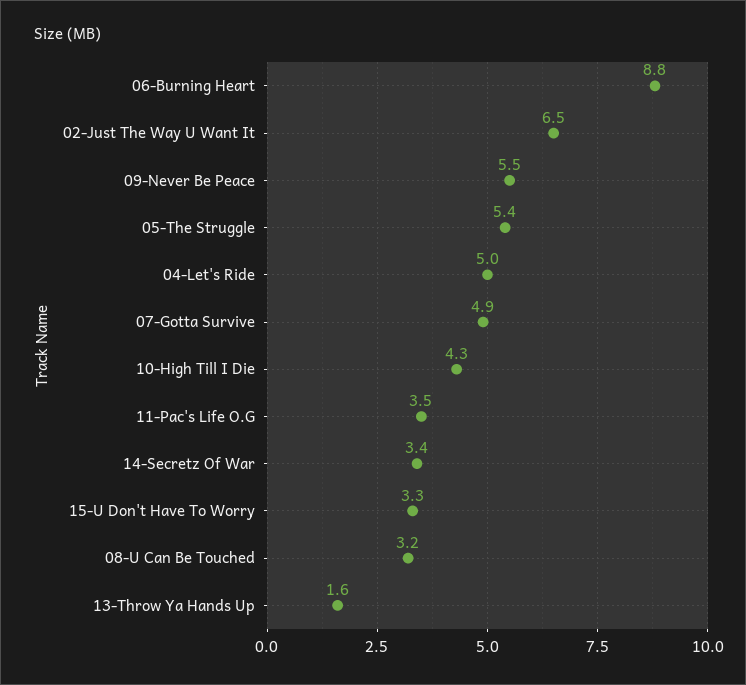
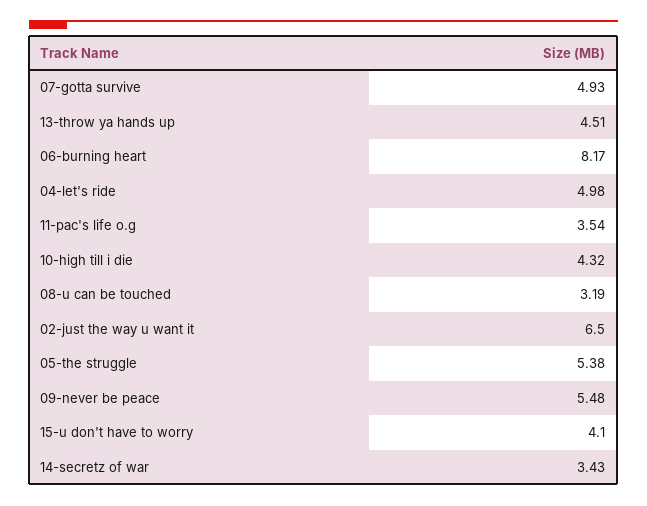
  {
-   "06-Burning Heart": 8.8,
+   "06-Burning Heart": 8.17,
    "02-Just The Way U Want It": 6.5,
    "09-Never Be Peace": 5.48,
    "05-The Struggle": 5.38,
    "04-Let's Ride": 4.98,
    "07-Gotta Survive": 4.93,
    "10-High Till I Die": 4.32,
    "11-Pac's Life O.G": 3.54,
    "14-Secretz Of War": 3.43,
-   "15-U Don't Have To Worry": 3.3,
+   "15-U Don't Have To Worry": 4.1,
    "08-U Can Be Touched": 3.19,
-   "13-Throw Ya Hands Up": 1.6
+   "13-Throw Ya Hands Up": 4.51
  }

